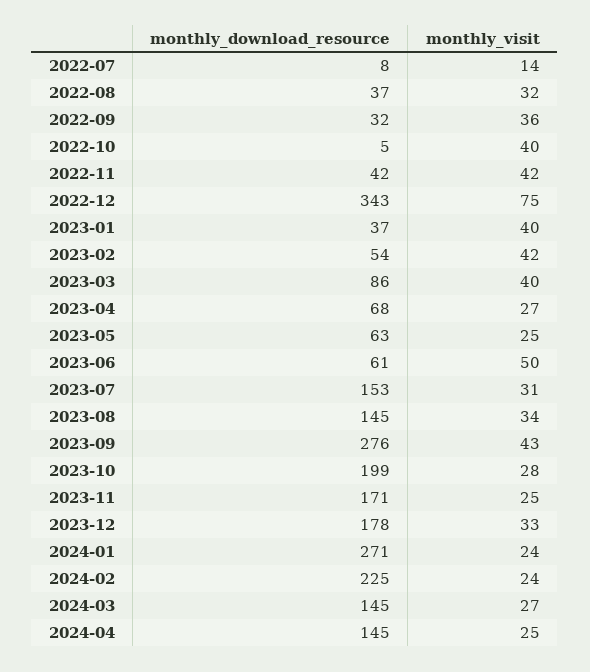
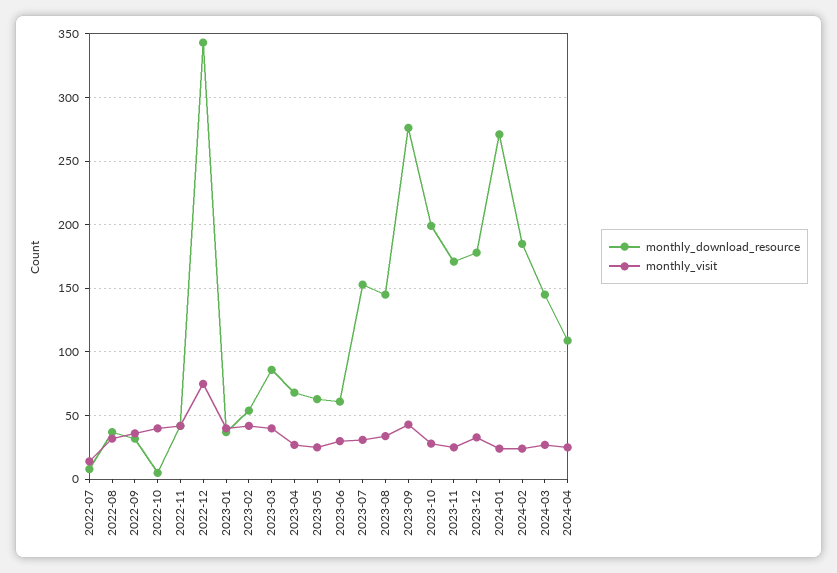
  {
    "monthly_download_resource": {
      "2022-07": 8,
      "2022-08": 37,
      "2022-09": 32,
      "2022-10": 5,
      "2022-11": 42,
      "2022-12": 343,
      "2023-01": 37,
      "2023-02": 54,
      "2023-03": 86,
      "2023-04": 68,
      "2023-05": 63,
      "2023-06": 61,
      "2023-07": 153,
      "2023-08": 145,
      "2023-09": 276,
      "2023-10": 199,
      "2023-11": 171,
      "2023-12": 178,
      "2024-01": 271,
-     "2024-02": 225,
+     "2024-02": 185,
      "2024-03": 145,
-     "2024-04": 145
+     "2024-04": 110
    },
    "monthly_visit": {
      "2022-07": 14,
      "2022-08": 32,
      "2022-09": 36,
      "2022-10": 40,
      "2022-11": 42,
      "2022-12": 75,
      "2023-01": 40,
      "2023-02": 42,
      "2023-03": 40,
      "2023-04": 27,
      "2023-05": 25,
-     "2023-06": 50,
+     "2023-06": 30,
      "2023-07": 31,
      "2023-08": 34,
      "2023-09": 43,
      "2023-10": 28,
      "2023-11": 25,
      "2023-12": 33,
      "2024-01": 24,
      "2024-02": 24,
      "2024-03": 27,
      "2024-04": 25
    }
  }

